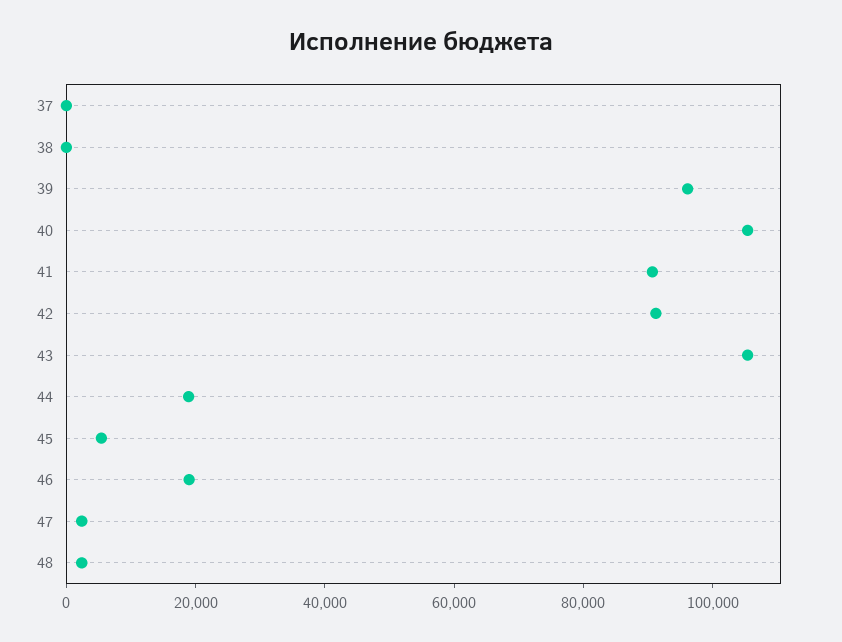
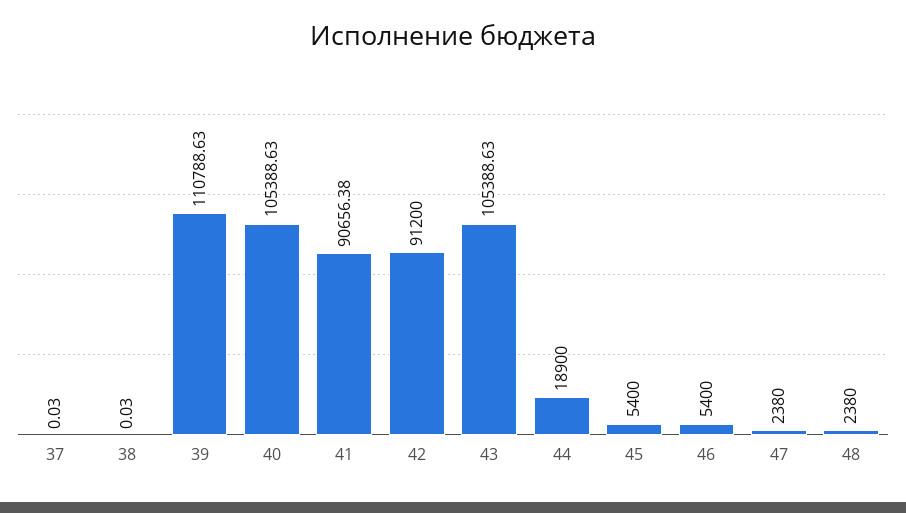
  {
    "37": 0.03,
    "38": 0.03,
-   "39": 95000,
+   "39": 110788.63,
    "40": 105388.63,
    "41": 90656.38,
    "42": 91200,
    "43": 105388.63,
    "44": 18900,
    "45": 5400,
-   "46": 20000,
+   "46": 5400,
    "47": 2380,
    "48": 2380
  }

